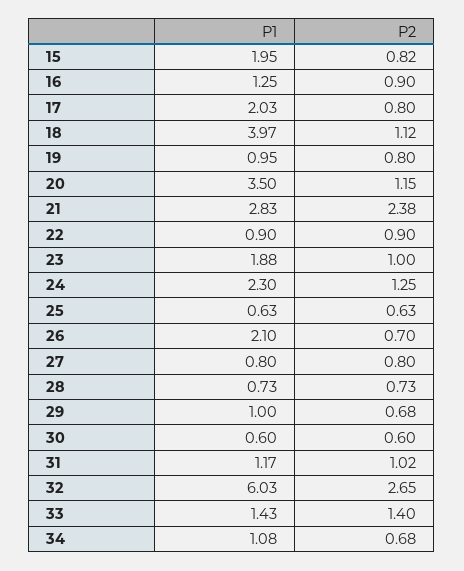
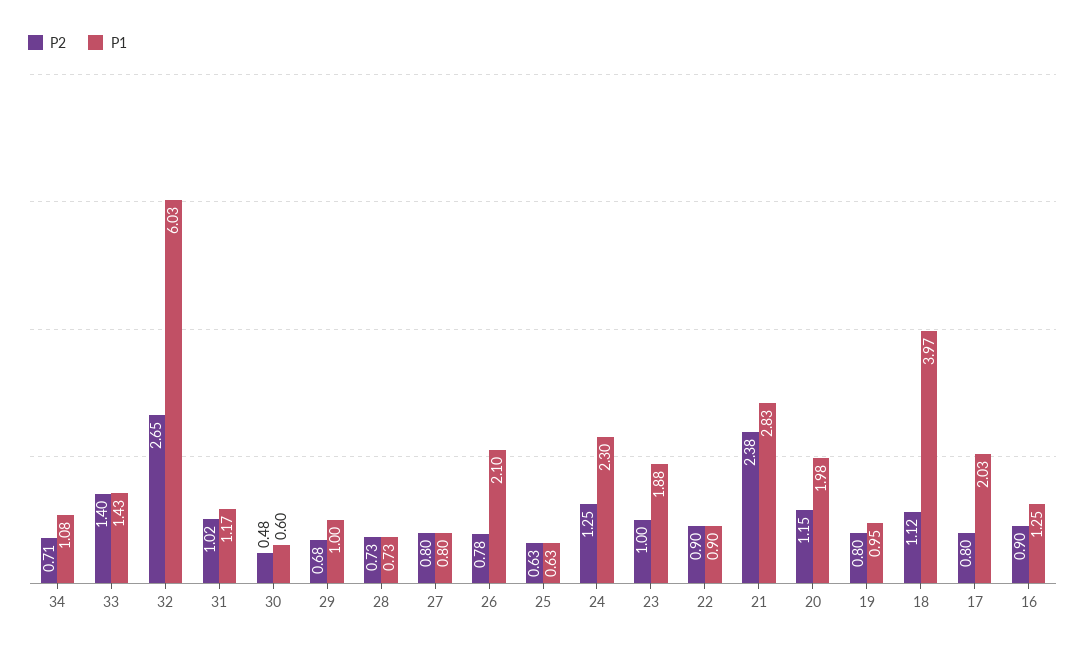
  {
    "P1": {
-     "15": 1.95,
      "16": 1.25,
      "17": 2.03,
      "18": 3.97,
      "19": 0.95,
-     "20": 3.5,
+     "20": 1.98,
      "21": 2.83,
      "22": 0.9,
      "23": 1.88,
      "24": 2.3,
      "25": 0.63,
      "26": 2.1,
      "27": 0.8,
      "28": 0.73,
      "29": 1,
      "30": 0.6,
      "31": 1.17,
      "32": 6.03,
      "33": 1.43,
      "34": 1.08
    },
    "P2": {
-     "15": 0.82,
      "16": 0.9,
      "17": 0.8,
      "18": 1.12,
      "19": 0.8,
      "20": 1.15,
      "21": 2.38,
      "22": 0.9,
      "23": 1,
      "24": 1.25,
      "25": 0.63,
-     "26": 0.7,
+     "26": 0.78,
      "27": 0.8,
      "28": 0.73,
      "29": 0.68,
-     "30": 0.6,
+     "30": 0.48,
      "31": 1.02,
      "32": 2.65,
      "33": 1.4,
-     "34": 0.68
+     "34": 0.71
    }
  }

